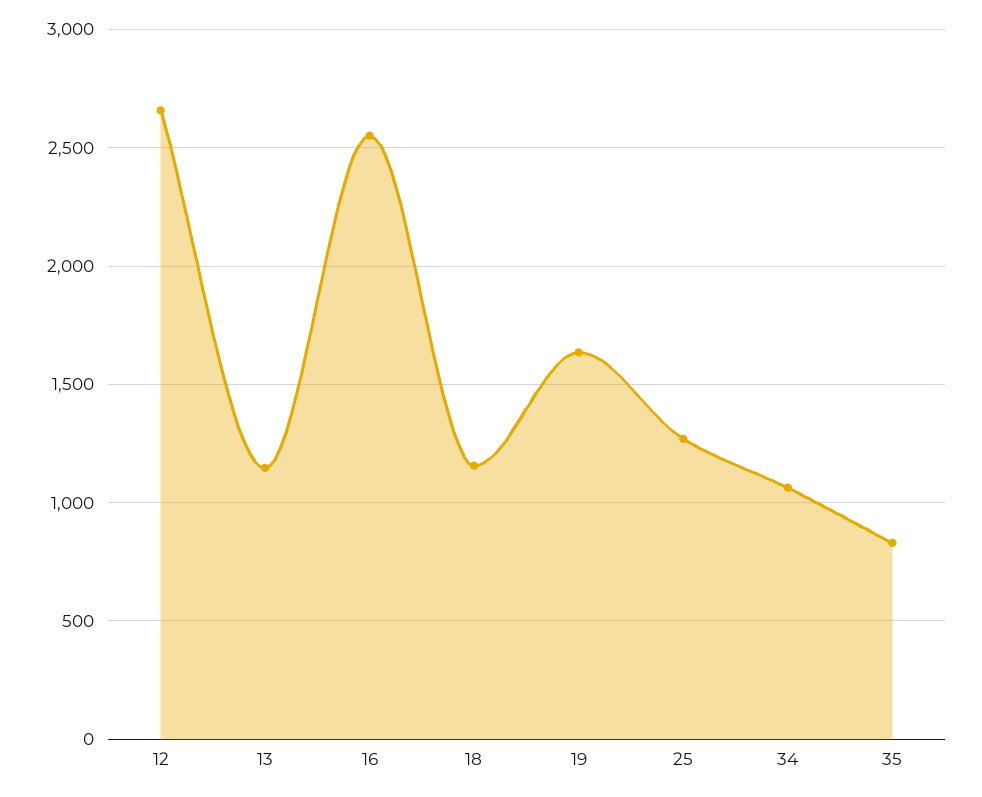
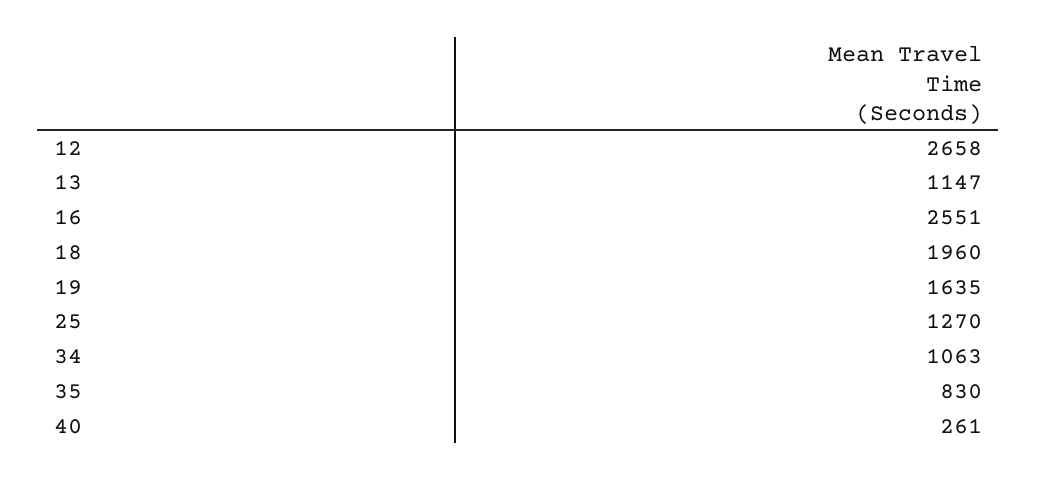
  {
    "12": 2658,
    "13": 1147,
    "16": 2551,
-   "18": 1150,
+   "18": 1960,
    "19": 1635,
    "25": 1270,
    "34": 1063,
-   "35": 830
+   "35": 830,
+   "40": 261
  }

